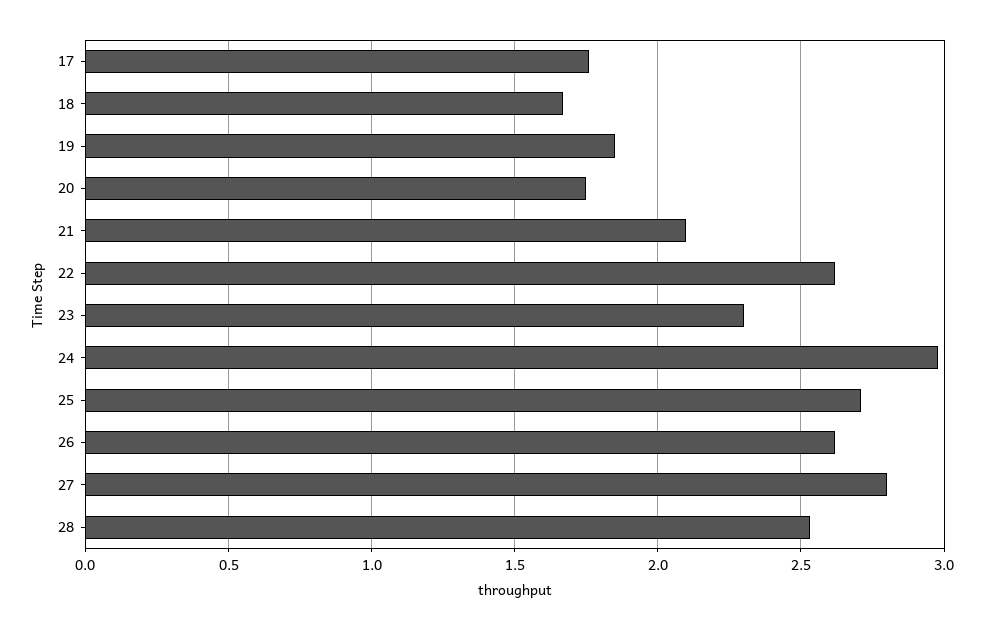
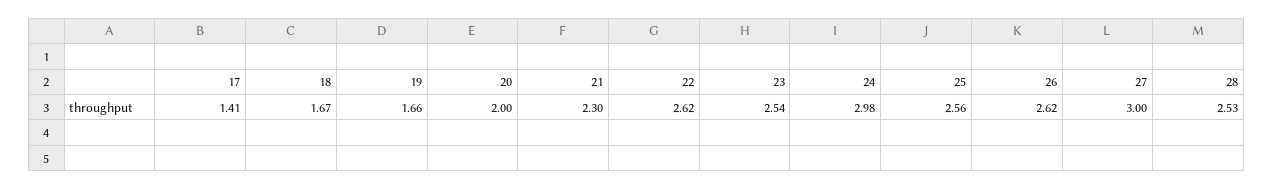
  {
-   "17": 1.75,
+   "17": 1.41,
    "18": 1.67,
-   "19": 1.85,
+   "19": 1.66,
-   "20": 1.75,
+   "20": 2,
-   "21": 2.1,
+   "21": 2.3,
    "22": 2.62,
-   "23": 2.3,
+   "23": 2.54,
    "24": 2.98,
-   "25": 2.7,
+   "25": 2.56,
    "26": 2.62,
-   "27": 2.8,
+   "27": 3,
    "28": 2.53
  }

